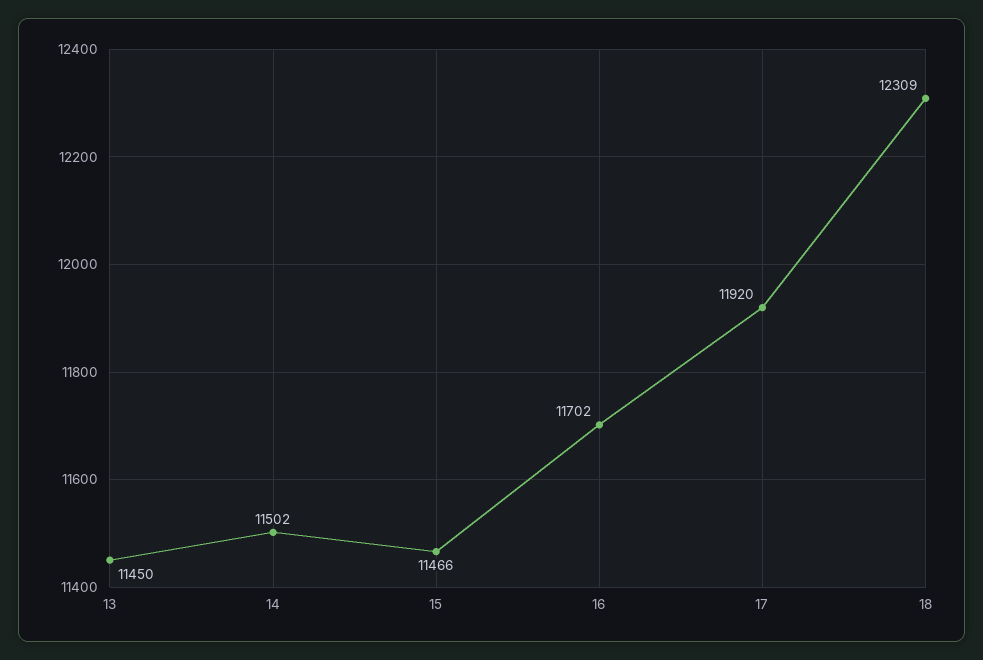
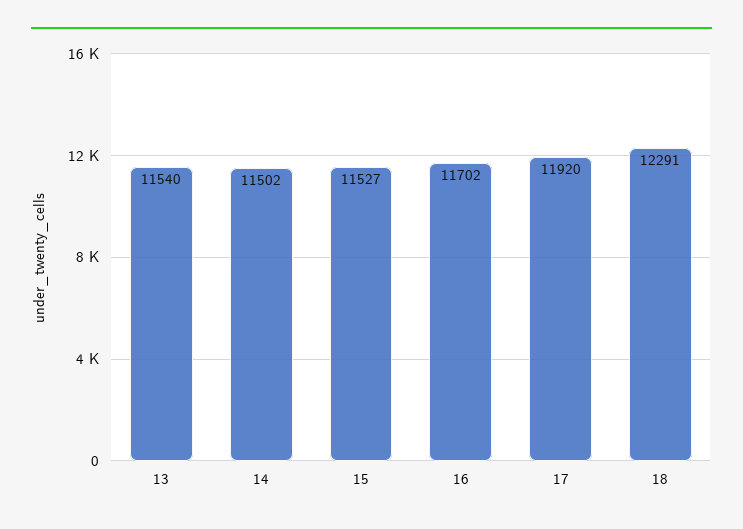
  {
-   "13": 11450,
+   "13": 11540,
    "14": 11502,
-   "15": 11466,
+   "15": 11527,
    "16": 11702,
    "17": 11920,
-   "18": 12309
+   "18": 12291
  }

